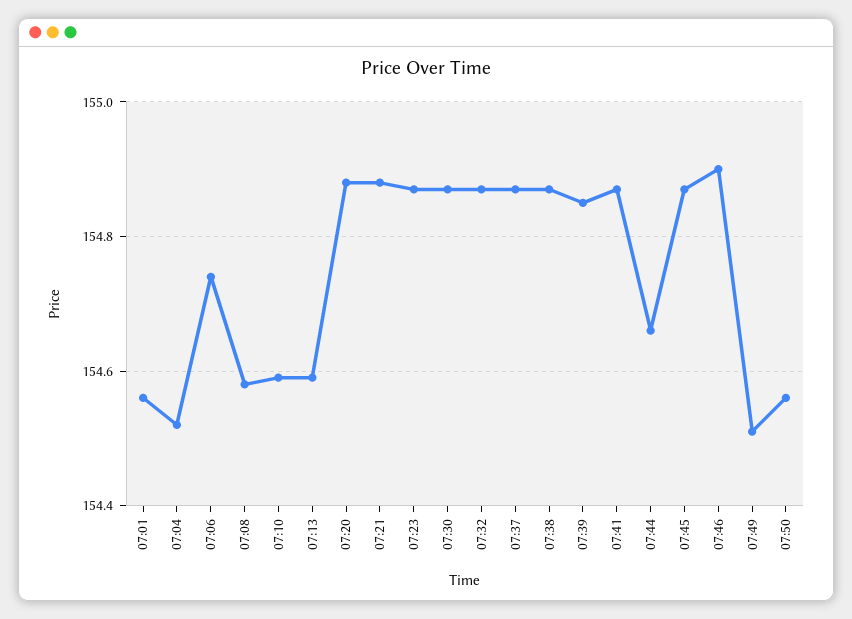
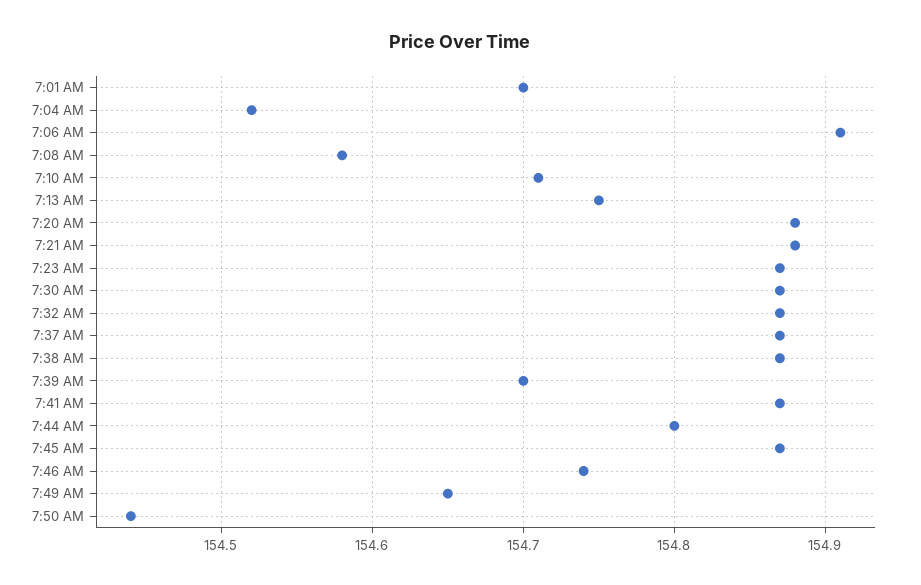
  {
-   "07:01": 154.55,
+   "07:01": 154.7,
    "07:04": 154.52,
-   "07:06": 154.75,
+   "07:06": 154.91,
    "07:08": 154.58,
-   "07:10": 154.6,
+   "07:10": 154.71,
-   "07:13": 154.6,
+   "07:13": 154.75,
    "07:20": 154.88,
    "07:21": 154.88,
    "07:23": 154.87,
    "07:30": 154.87,
    "07:32": 154.87,
    "07:37": 154.87,
    "07:38": 154.87,
-   "07:39": 154.85,
+   "07:39": 154.7,
    "07:41": 154.87,
-   "07:44": 154.65,
+   "07:44": 154.8,
    "07:45": 154.87,
-   "07:46": 154.9,
+   "07:46": 154.74,
-   "07:49": 154.5,
+   "07:49": 154.65,
-   "07:50": 154.55
+   "07:50": 154.44
  }

